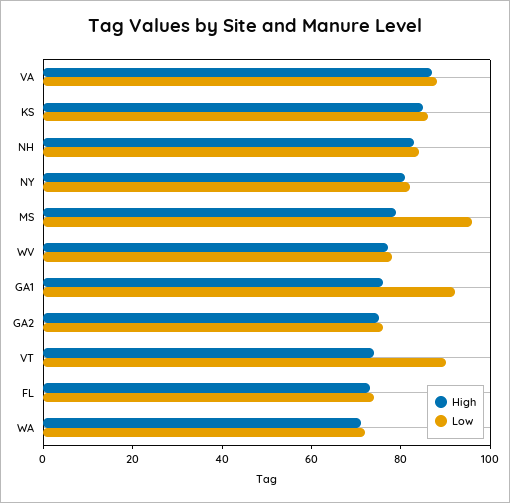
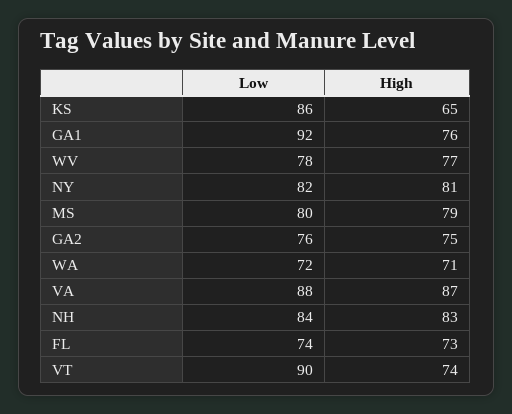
  {
    "High": {
      "VA": 87,
-     "KS": 85,
+     "KS": 65,
      "NH": 83,
      "NY": 81,
      "MS": 79,
      "WV": 77,
      "GA1": 76,
      "GA2": 75,
      "VT": 74,
      "FL": 73,
      "WA": 71
    },
    "Low": {
      "VA": 88,
      "KS": 86,
      "NH": 84,
      "NY": 82,
-     "MS": 95,
+     "MS": 80,
      "WV": 78,
      "GA1": 92,
      "GA2": 76,
      "VT": 90,
      "FL": 74,
      "WA": 72
    }
  }

